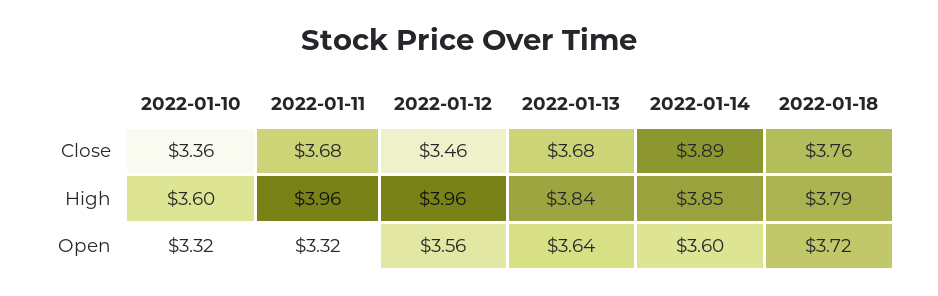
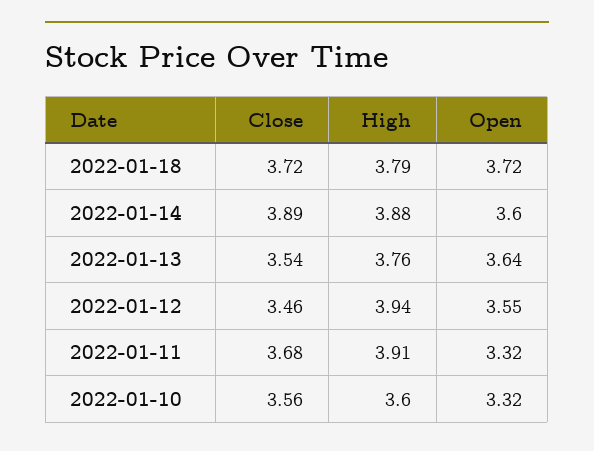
  {
    "2022-01-10": {
-     "Close": 3.36,
+     "Close": 3.56,
      "High": 3.6,
      "Open": 3.32
    },
    "2022-01-11": {
      "Close": 3.68,
-     "High": 3.96,
+     "High": 3.91,
      "Open": 3.32
    },
    "2022-01-12": {
      "Close": 3.46,
-     "High": 3.96,
+     "High": 3.94,
-     "Open": 3.56
+     "Open": 3.55
    },
    "2022-01-13": {
-     "Close": 3.68,
+     "Close": 3.54,
-     "High": 3.84,
+     "High": 3.76,
      "Open": 3.64
    },
    "2022-01-14": {
      "Close": 3.89,
-     "High": 3.85,
+     "High": 3.88,
      "Open": 3.6
    },
    "2022-01-18": {
-     "Close": 3.76,
+     "Close": 3.72,
      "High": 3.79,
      "Open": 3.72
    }
  }

